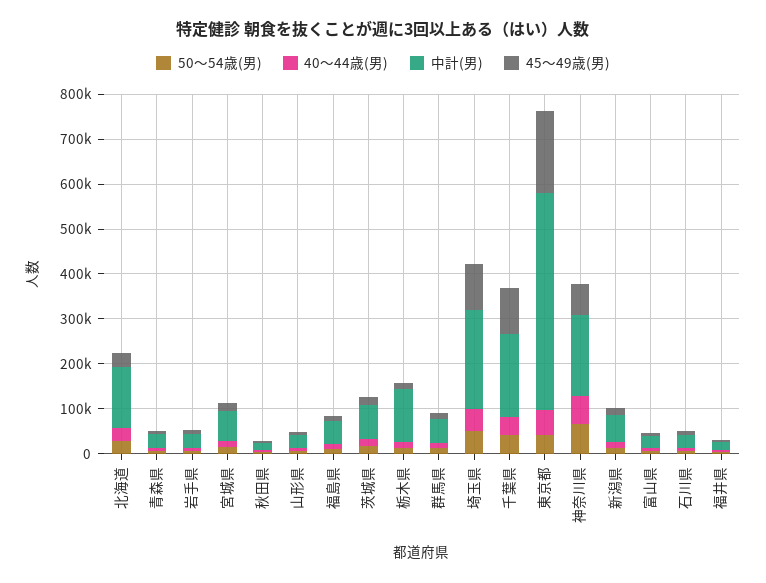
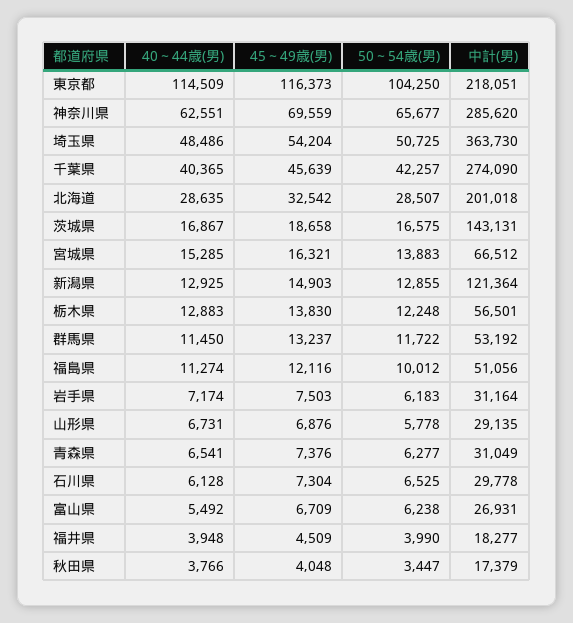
  {
    "50～54歳(男)": {
      "北海道": 28507,
      "青森県": 6277,
      "岩手県": 6183,
      "宮城県": 13883,
      "秋田県": 3447,
      "山形県": 5778,
      "福島県": 10012,
      "茨城県": 16575,
      "栃木県": 12248,
      "群馬県": 11722,
      "埼玉県": 50725,
      "千葉県": 42257,
-     "東京都": 40000,
+     "東京都": 104250,
      "神奈川県": 65677,
      "新潟県": 12855,
      "富山県": 6238,
      "石川県": 6525,
      "福井県": 3990
    },
    "40～44歳(男)": {
      "北海道": 28635,
      "青森県": 6541,
      "岩手県": 7174,
      "宮城県": 15285,
      "秋田県": 3766,
      "山形県": 6731,
      "福島県": 11274,
      "茨城県": 16867,
      "栃木県": 12883,
      "群馬県": 11450,
      "埼玉県": 48486,
      "千葉県": 40365,
-     "東京都": 60000,
+     "東京都": 114509,
      "神奈川県": 62551,
      "新潟県": 12925,
      "富山県": 5492,
      "石川県": 6128,
      "福井県": 3948
    },
    "中計(男)": {
-     "北海道": 140000,
+     "北海道": 201018,
      "青森県": 31049,
      "岩手県": 31164,
      "宮城県": 66512,
      "秋田県": 17379,
      "山形県": 29135,
      "福島県": 51056,
-     "茨城県": 80000,
+     "茨城県": 143131,
-     "栃木県": 120000,
+     "栃木県": 56501,
      "群馬県": 53192,
-     "埼玉県": 220000,
+     "埼玉県": 363730,
-     "千葉県": 180000,
+     "千葉県": 274090,
-     "東京都": 480000,
+     "東京都": 218051,
-     "神奈川県": 180000,
+     "神奈川県": 285620,
-     "新潟県": 60000,
+     "新潟県": 121364,
      "富山県": 26931,
      "石川県": 29778,
      "福井県": 18277
    },
    "45～49歳(男)": {
      "北海道": 32542,
      "青森県": 7376,
      "岩手県": 7503,
      "宮城県": 16321,
      "秋田県": 4048,
      "山形県": 6876,
      "福島県": 12116,
      "茨城県": 18658,
      "栃木県": 13830,
      "群馬県": 13237,
-     "埼玉県": 100000,
+     "埼玉県": 54204,
-     "千葉県": 100000,
+     "千葉県": 45639,
-     "東京都": 180000,
+     "東京都": 116373,
      "神奈川県": 69559,
      "新潟県": 14903,
      "富山県": 6709,
      "石川県": 7304,
      "福井県": 4509
    }
  }

